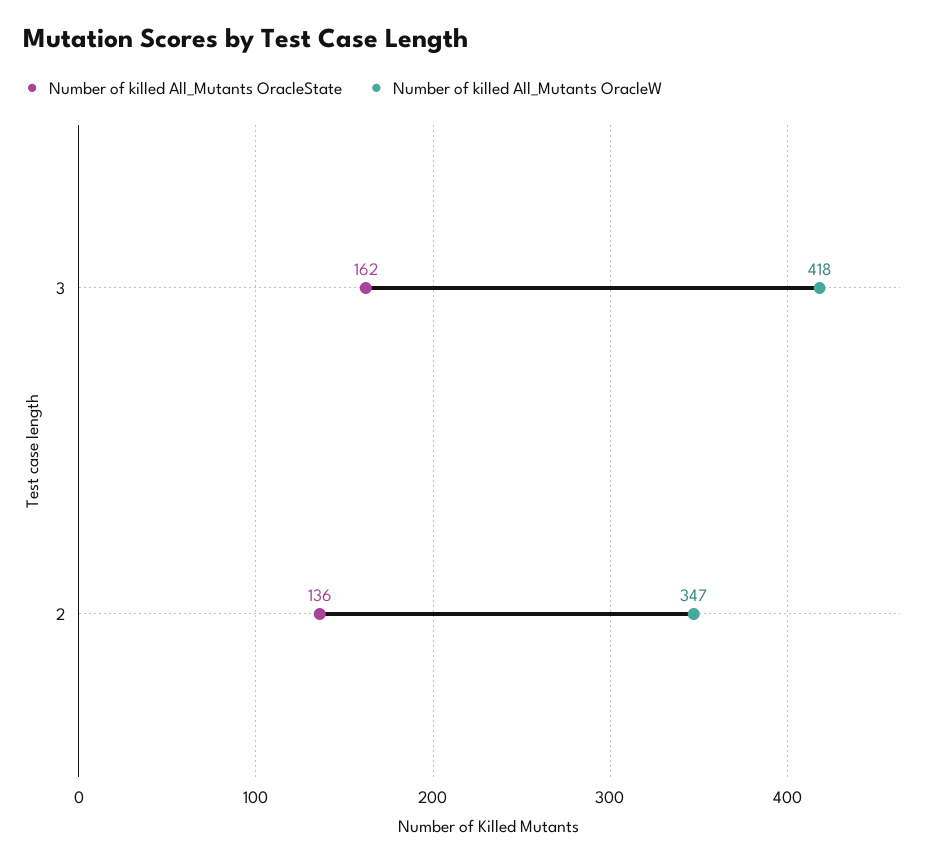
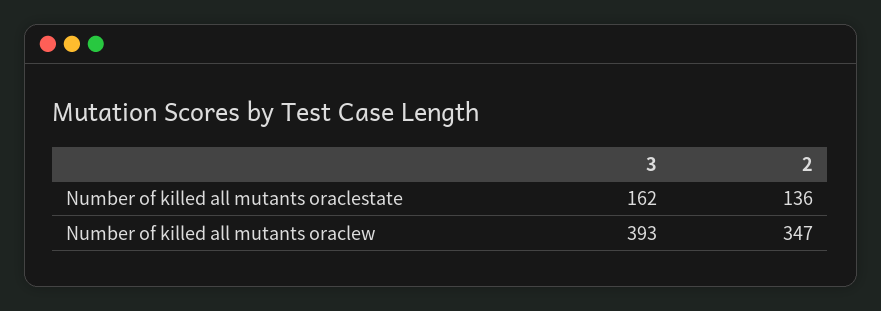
  {
    "Number of killed All_Mutants OracleState": {
      "3": 162,
      "2": 136
    },
    "Number of killed All_Mutants OracleW": {
-     "3": 418,
+     "3": 393,
      "2": 347
    }
  }

